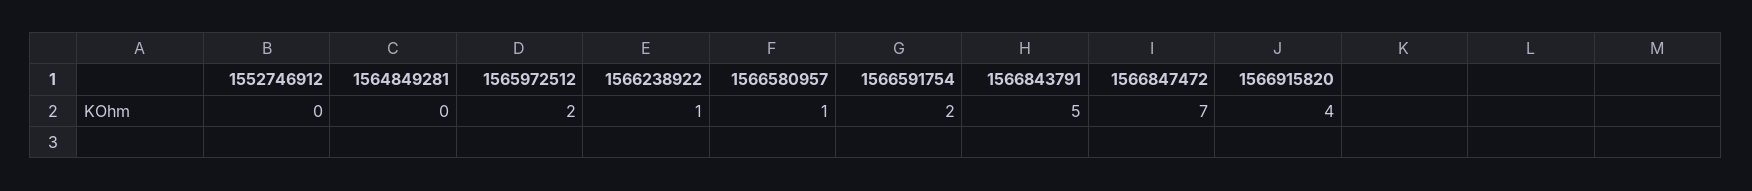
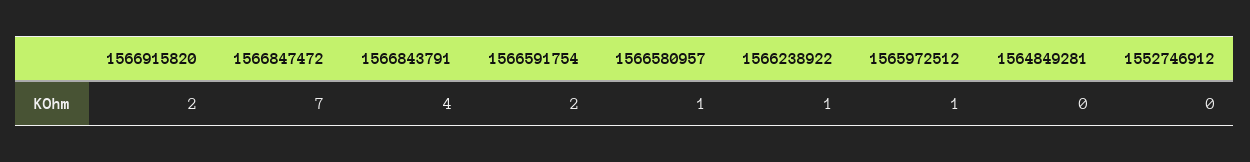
  {
    "1552746912": 0,
    "1564849281": 0,
-   "1565972512": 2,
+   "1565972512": 1,
    "1566238922": 1,
    "1566580957": 1,
    "1566591754": 2,
-   "1566843791": 5,
+   "1566843791": 4,
    "1566847472": 7,
-   "1566915820": 4
+   "1566915820": 2
  }

